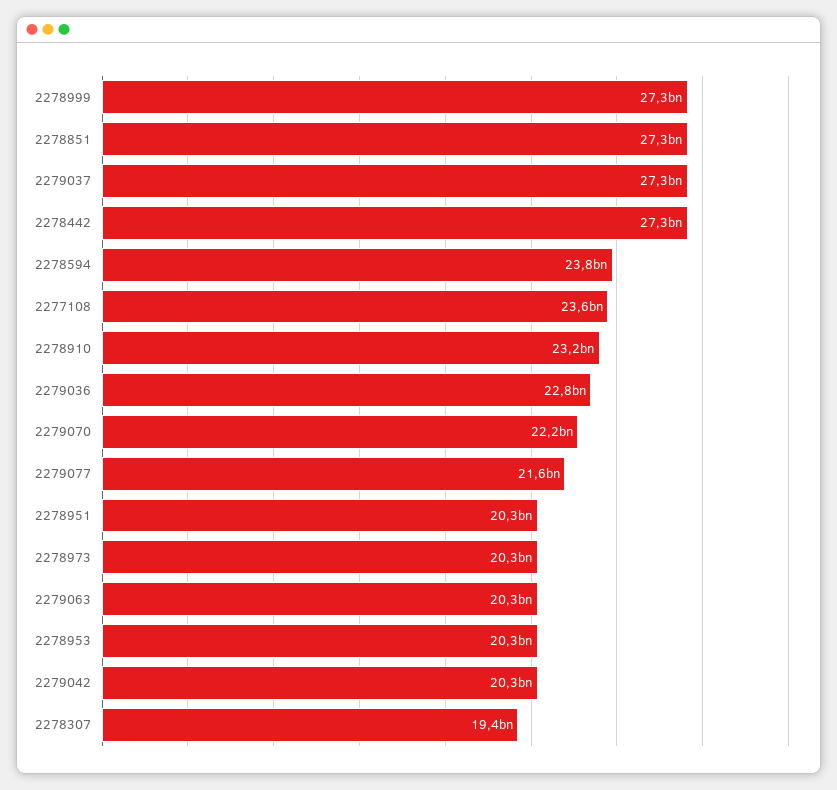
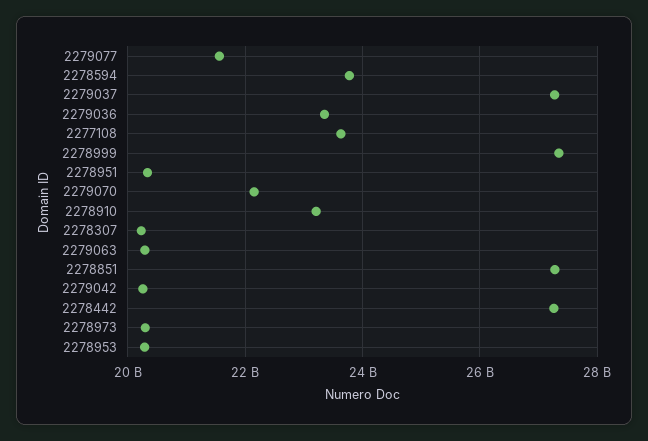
  {
    "2278999": 27300000000,
    "2278851": 27300000000,
    "2279037": 27300000000,
    "2278442": 27300000000,
    "2278594": 23800000000,
    "2277108": 23600000000,
    "2278910": 23200000000,
-   "2279036": 22800000000,
+   "2279036": 23400000000,
    "2279070": 22200000000,
    "2279077": 21600000000,
    "2278951": 20300000000,
    "2278973": 20300000000,
    "2279063": 20300000000,
    "2278953": 20300000000,
    "2279042": 20300000000,
-   "2278307": 19400000000
+   "2278307": 20200000000
  }

